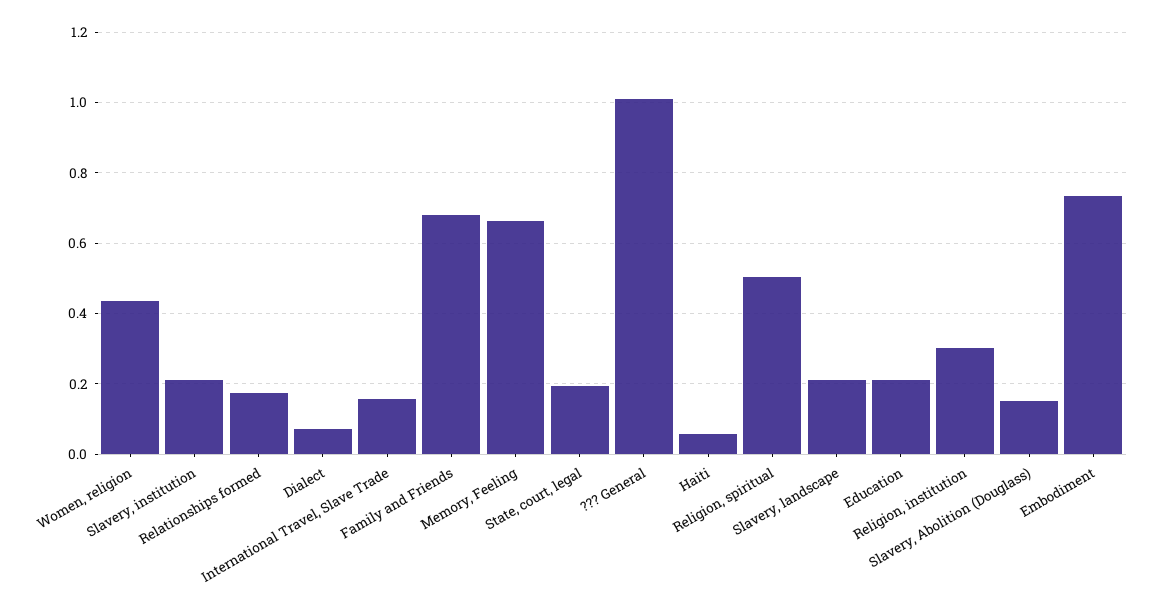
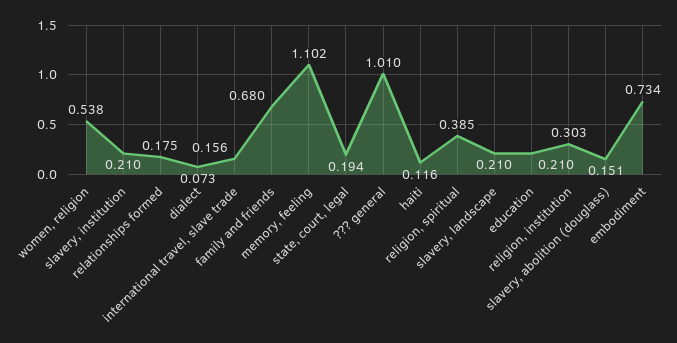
  {
-   "Women, religion": 0.44,
+   "Women, religion": 0.538,
    "Slavery, institution": 0.21,
    "Relationships formed": 0.175,
    "Dialect": 0.073,
    "International Travel, Slave Trade": 0.156,
    "Family and Friends": 0.68,
-   "Memory, Feeling": 0.66,
+   "Memory, Feeling": 1.102,
    "State, court, legal": 0.194,
    "??? General": 1.01,
-   "Haiti": 0.06,
+   "Haiti": 0.116,
-   "Religion, spiritual": 0.5,
+   "Religion, spiritual": 0.385,
    "Slavery, landscape": 0.21,
    "Education": 0.21,
    "Religion, institution": 0.303,
    "Slavery, Abolition (Douglass)": 0.151,
    "Embodiment": 0.734
  }

